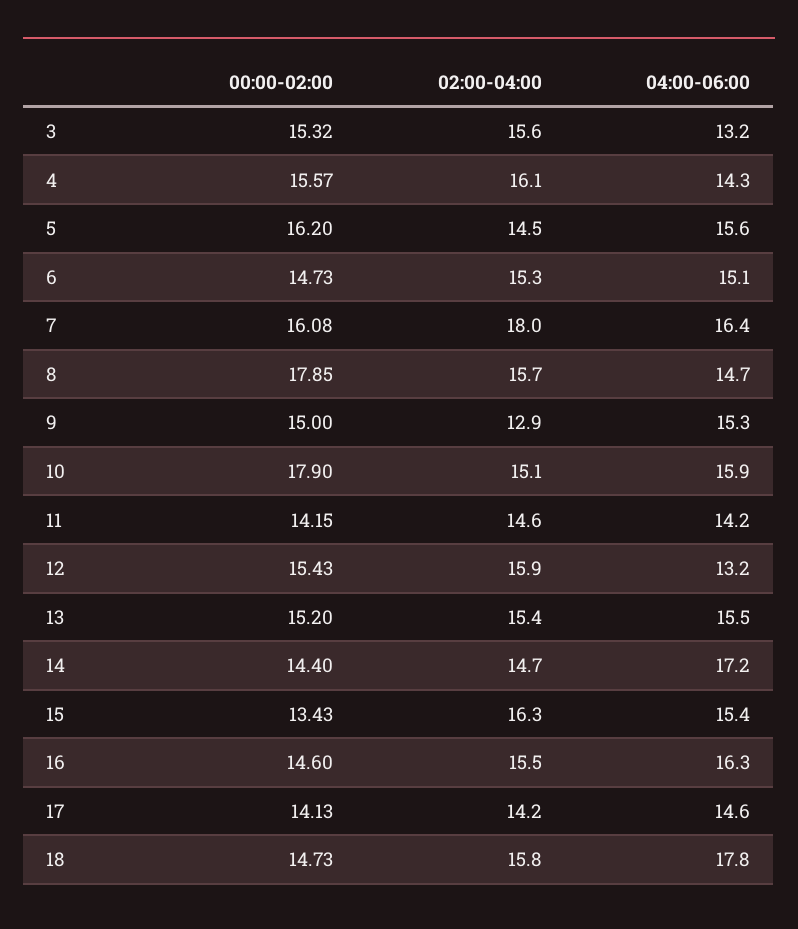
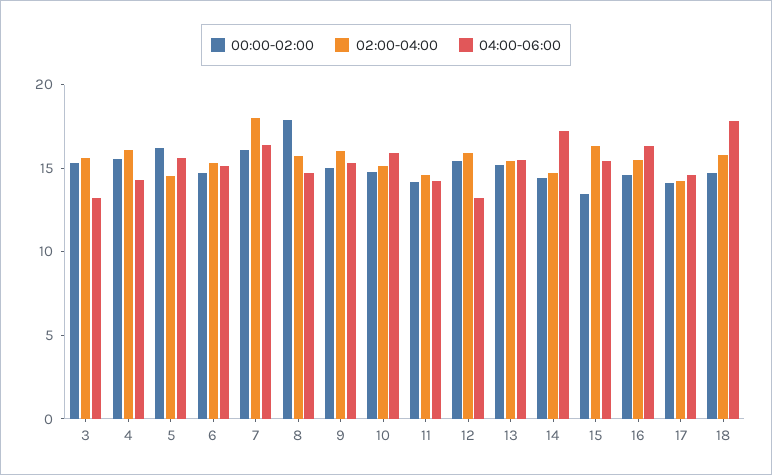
  {
    "00:00-02:00": {
      "3": 15.32,
      "4": 15.57,
      "5": 16.2,
      "6": 14.73,
      "7": 16.08,
      "8": 17.85,
      "9": 15,
-     "10": 17.9,
+     "10": 15,
      "11": 14.15,
      "12": 15.43,
      "13": 15.2,
      "14": 14.4,
      "15": 13.43,
      "16": 14.6,
      "17": 14.13,
      "18": 14.73
    },
    "02:00-04:00": {
      "3": 15.6,
      "4": 16.1,
      "5": 14.5,
      "6": 15.3,
      "7": 18,
      "8": 15.7,
-     "9": 12.9,
+     "9": 16,
      "10": 15.1,
      "11": 14.6,
      "12": 15.9,
      "13": 15.4,
      "14": 14.7,
      "15": 16.3,
      "16": 15.5,
      "17": 14.2,
      "18": 15.8
    },
    "04:00-06:00": {
      "3": 13.2,
      "4": 14.3,
      "5": 15.6,
      "6": 15.1,
      "7": 16.4,
      "8": 14.7,
      "9": 15.3,
      "10": 15.9,
      "11": 14.2,
      "12": 13.2,
      "13": 15.5,
      "14": 17.2,
      "15": 15.4,
      "16": 16.3,
      "17": 14.6,
      "18": 17.8
    }
  }

